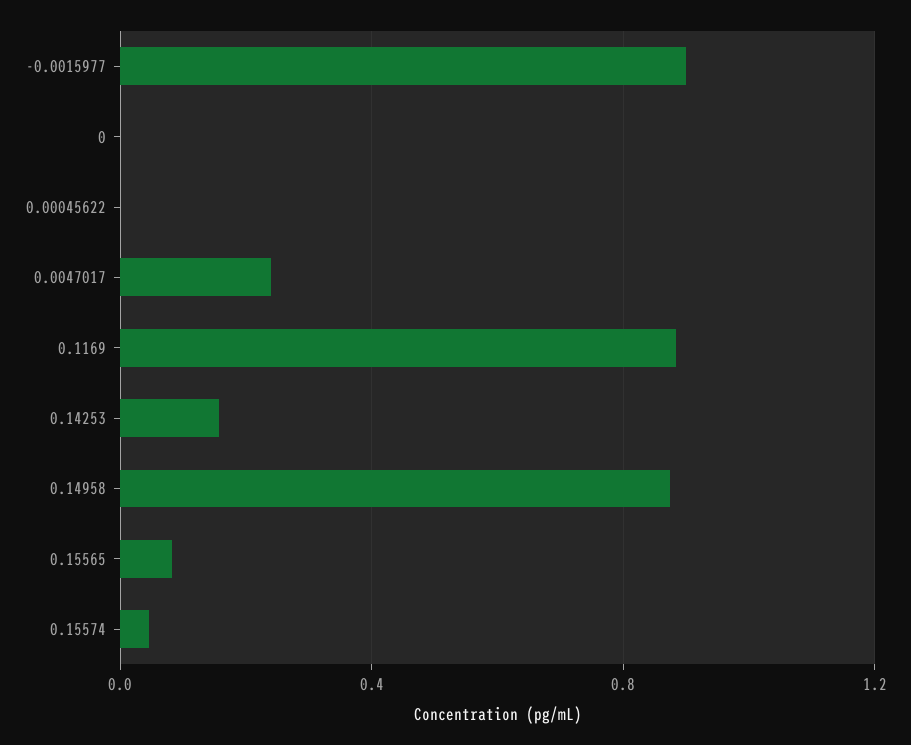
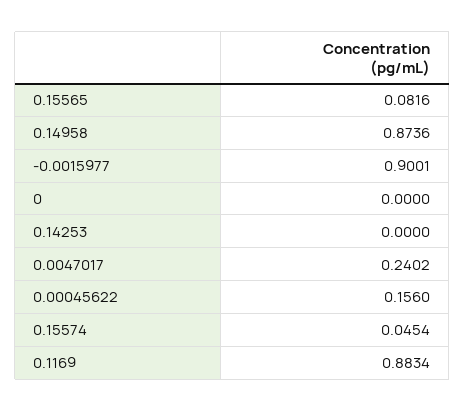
  {
    "-0.0015977": 0.9001,
    "0": 0,
-   "0.00045622": 0,
+   "0.00045622": 0.156,
    "0.0047017": 0.2402,
    "0.1169": 0.8834,
-   "0.14253": 0.15,
+   "0.14253": 0,
    "0.14958": 0.8736,
    "0.15565": 0.0816,
    "0.15574": 0.0454
  }

